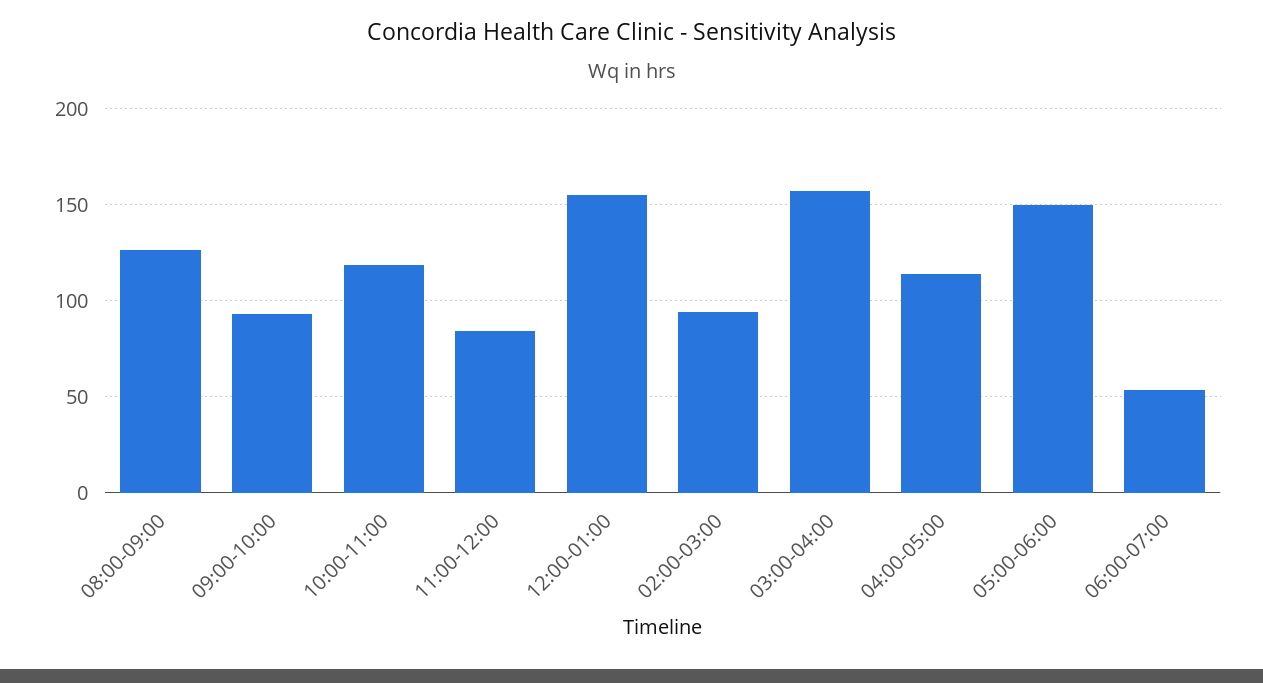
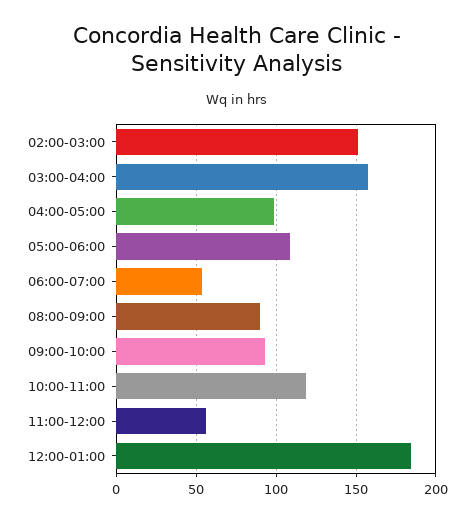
  {
-   "08:00-09:00": 125,
+   "08:00-09:00": 90,
    "09:00-10:00": 95,
    "10:00-11:00": 120,
-   "11:00-12:00": 85,
+   "11:00-12:00": 55,
-   "12:00-01:00": 155,
+   "12:00-01:00": 185,
-   "02:00-03:00": 95,
+   "02:00-03:00": 150,
    "03:00-04:00": 155,
-   "04:00-05:00": 115,
+   "04:00-05:00": 100,
-   "05:00-06:00": 150,
+   "05:00-06:00": 110,
    "06:00-07:00": 55
  }

